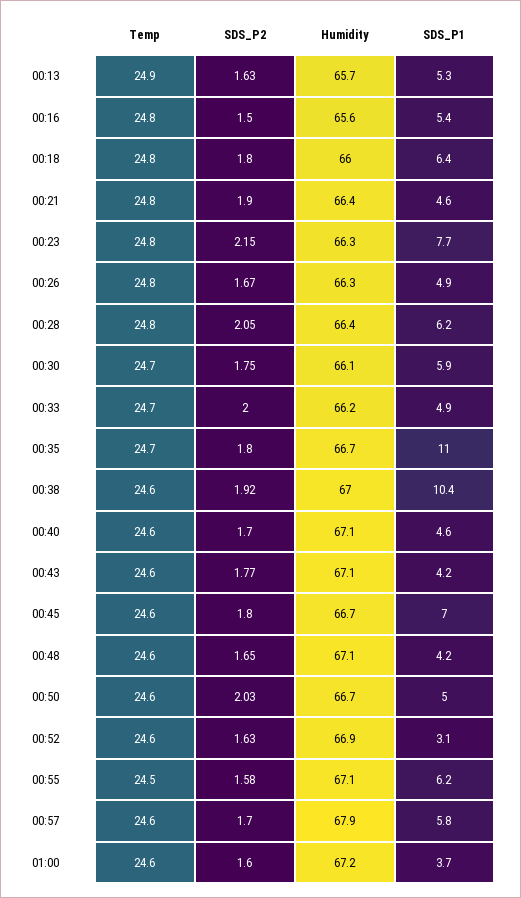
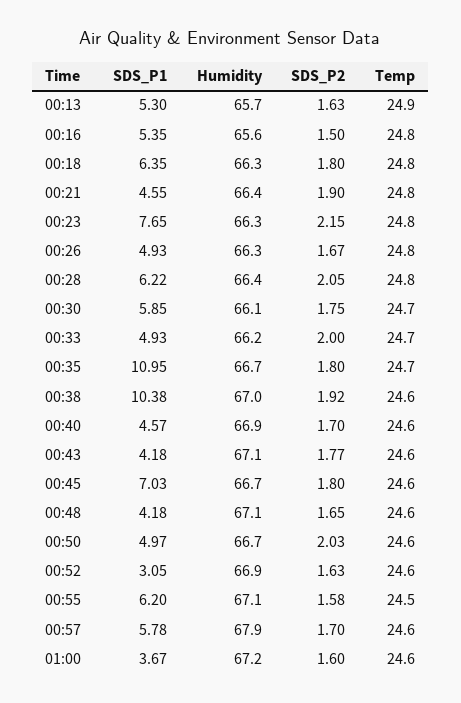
  {
    "Temp": {
      "00:13": 24.9,
      "00:16": 24.8,
      "00:18": 24.8,
      "00:21": 24.8,
      "00:23": 24.8,
      "00:26": 24.8,
      "00:28": 24.8,
      "00:30": 24.7,
      "00:33": 24.7,
      "00:35": 24.7,
      "00:38": 24.6,
      "00:40": 24.6,
      "00:43": 24.6,
      "00:45": 24.6,
      "00:48": 24.6,
      "00:50": 24.6,
      "00:52": 24.6,
      "00:55": 24.5,
      "00:57": 24.6,
      "01:00": 24.6
    },
    "SDS_P2": {
      "00:13": 1.63,
      "00:16": 1.5,
      "00:18": 1.8,
      "00:21": 1.9,
      "00:23": 2.15,
      "00:26": 1.67,
      "00:28": 2.05,
      "00:30": 1.75,
      "00:33": 2,
      "00:35": 1.8,
      "00:38": 1.92,
      "00:40": 1.7,
      "00:43": 1.77,
      "00:45": 1.8,
      "00:48": 1.65,
      "00:50": 2.03,
      "00:52": 1.63,
      "00:55": 1.58,
      "00:57": 1.7,
      "01:00": 1.6
    },
    "Humidity": {
      "00:13": 65.7,
      "00:16": 65.6,
-     "00:18": 66,
+     "00:18": 66.3,
      "00:21": 66.4,
      "00:23": 66.3,
      "00:26": 66.3,
      "00:28": 66.4,
      "00:30": 66.1,
      "00:33": 66.2,
      "00:35": 66.7,
      "00:38": 67,
-     "00:40": 67.1,
+     "00:40": 66.9,
      "00:43": 67.1,
      "00:45": 66.7,
      "00:48": 67.1,
      "00:50": 66.7,
      "00:52": 66.9,
      "00:55": 67.1,
      "00:57": 67.9,
      "01:00": 67.2
    },
    "SDS_P1": {
      "00:13": 5.3,
      "00:16": 5.35,
      "00:18": 6.35,
      "00:21": 4.55,
      "00:23": 7.65,
      "00:26": 4.93,
      "00:28": 6.22,
      "00:30": 5.85,
      "00:33": 4.93,
      "00:35": 10.95,
      "00:38": 10.38,
      "00:40": 4.57,
      "00:43": 4.18,
      "00:45": 7.03,
      "00:48": 4.18,
      "00:50": 4.97,
      "00:52": 3.05,
      "00:55": 6.2,
      "00:57": 5.78,
      "01:00": 3.67
    }
  }

